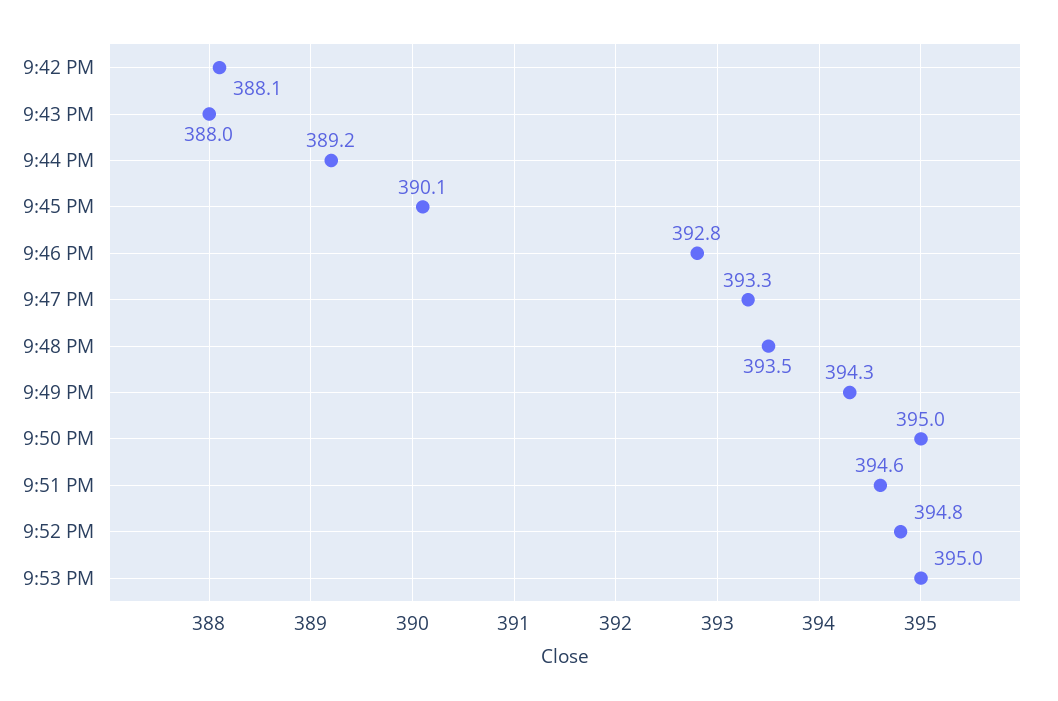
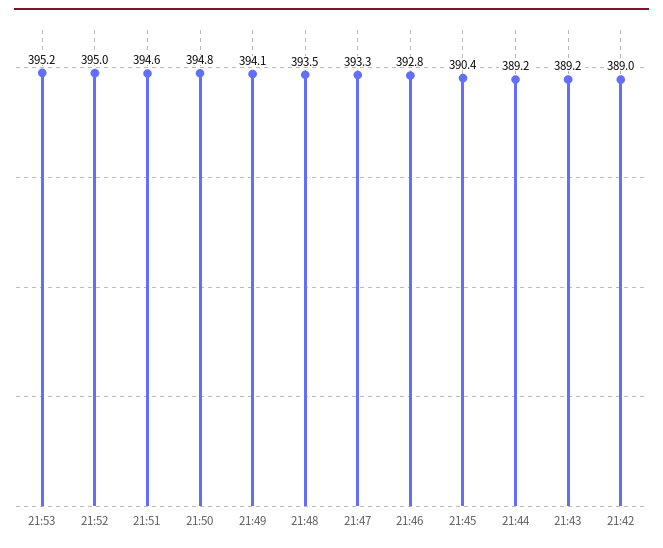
  {
-   "9:42 PM": 388.1,
+   "9:42 PM": 389,
-   "9:43 PM": 388,
+   "9:43 PM": 389.2,
    "9:44 PM": 389.2,
-   "9:45 PM": 390.1,
+   "9:45 PM": 390.4,
    "9:46 PM": 392.8,
    "9:47 PM": 393.3,
    "9:48 PM": 393.5,
-   "9:49 PM": 394.3,
+   "9:49 PM": 394.1,
-   "9:50 PM": 395,
+   "9:50 PM": 394.8,
    "9:51 PM": 394.6,
-   "9:52 PM": 394.8,
+   "9:52 PM": 395,
-   "9:53 PM": 395
+   "9:53 PM": 395.2
  }

